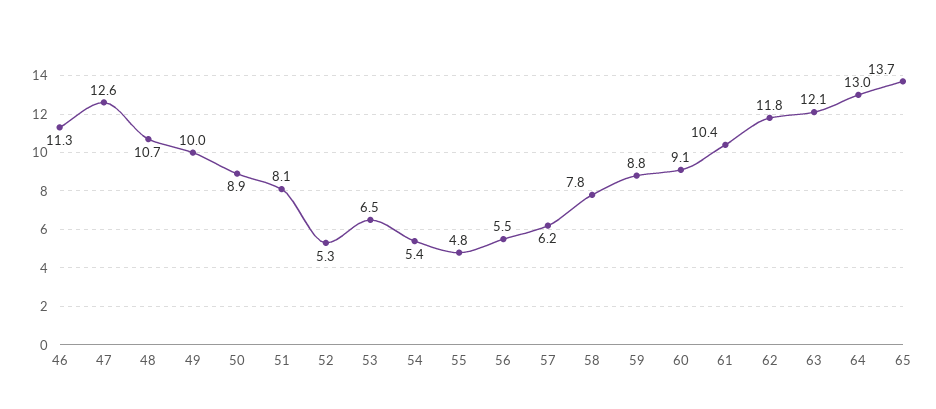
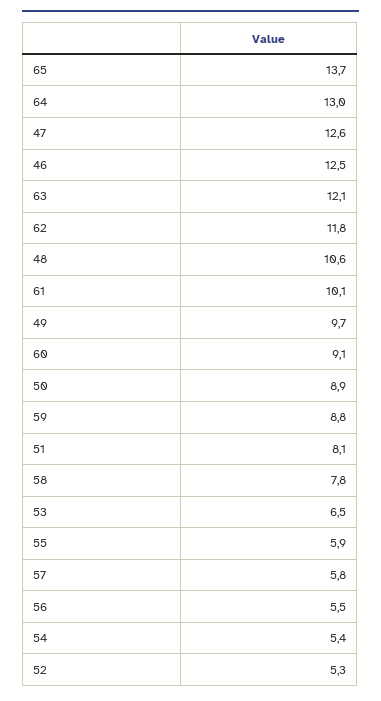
  {
-   "46": 11.3,
+   "46": 12.5,
    "47": 12.6,
-   "48": 10.7,
+   "48": 10.6,
-   "49": 10,
+   "49": 9.7,
    "50": 8.9,
    "51": 8.1,
    "52": 5.3,
    "53": 6.5,
    "54": 5.4,
-   "55": 4.8,
+   "55": 5.9,
    "56": 5.5,
-   "57": 6.2,
+   "57": 5.8,
    "58": 7.8,
    "59": 8.8,
    "60": 9.1,
-   "61": 10.4,
+   "61": 10.1,
    "62": 11.8,
    "63": 12.1,
    "64": 13,
    "65": 13.7
  }

